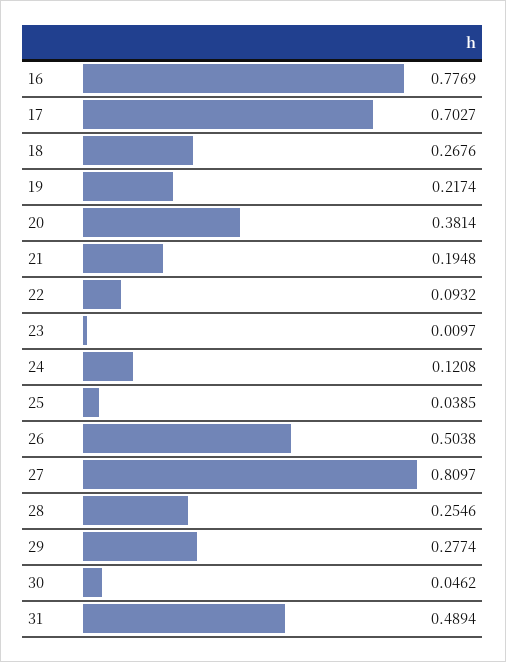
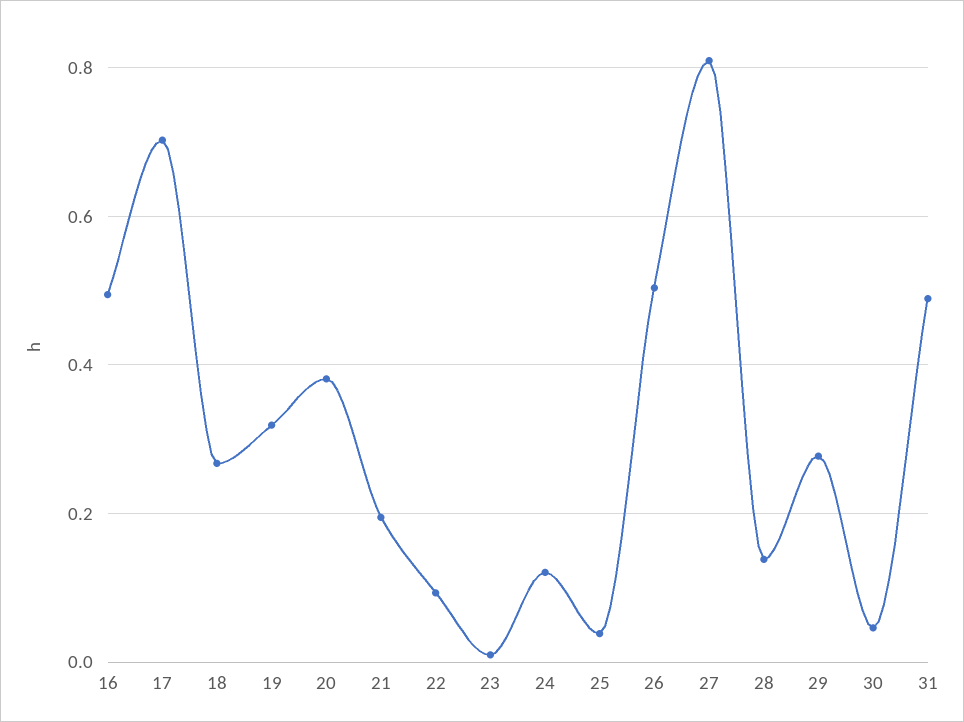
  {
-   "16": 0.7769,
+   "16": 0.5,
    "17": 0.7027,
    "18": 0.2676,
-   "19": 0.2174,
+   "19": 0.32,
    "20": 0.3814,
    "21": 0.1948,
    "22": 0.0932,
    "23": 0.0097,
    "24": 0.1208,
    "25": 0.0385,
    "26": 0.5038,
    "27": 0.8097,
-   "28": 0.2546,
+   "28": 0.14,
    "29": 0.2774,
    "30": 0.0462,
    "31": 0.4894
  }

